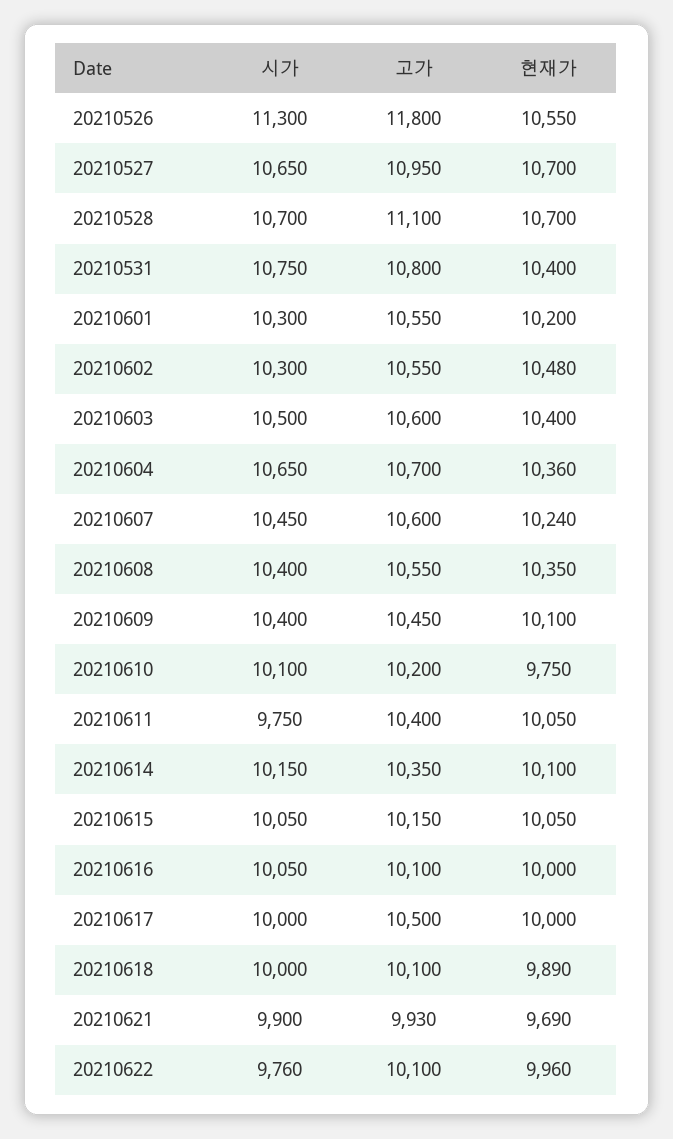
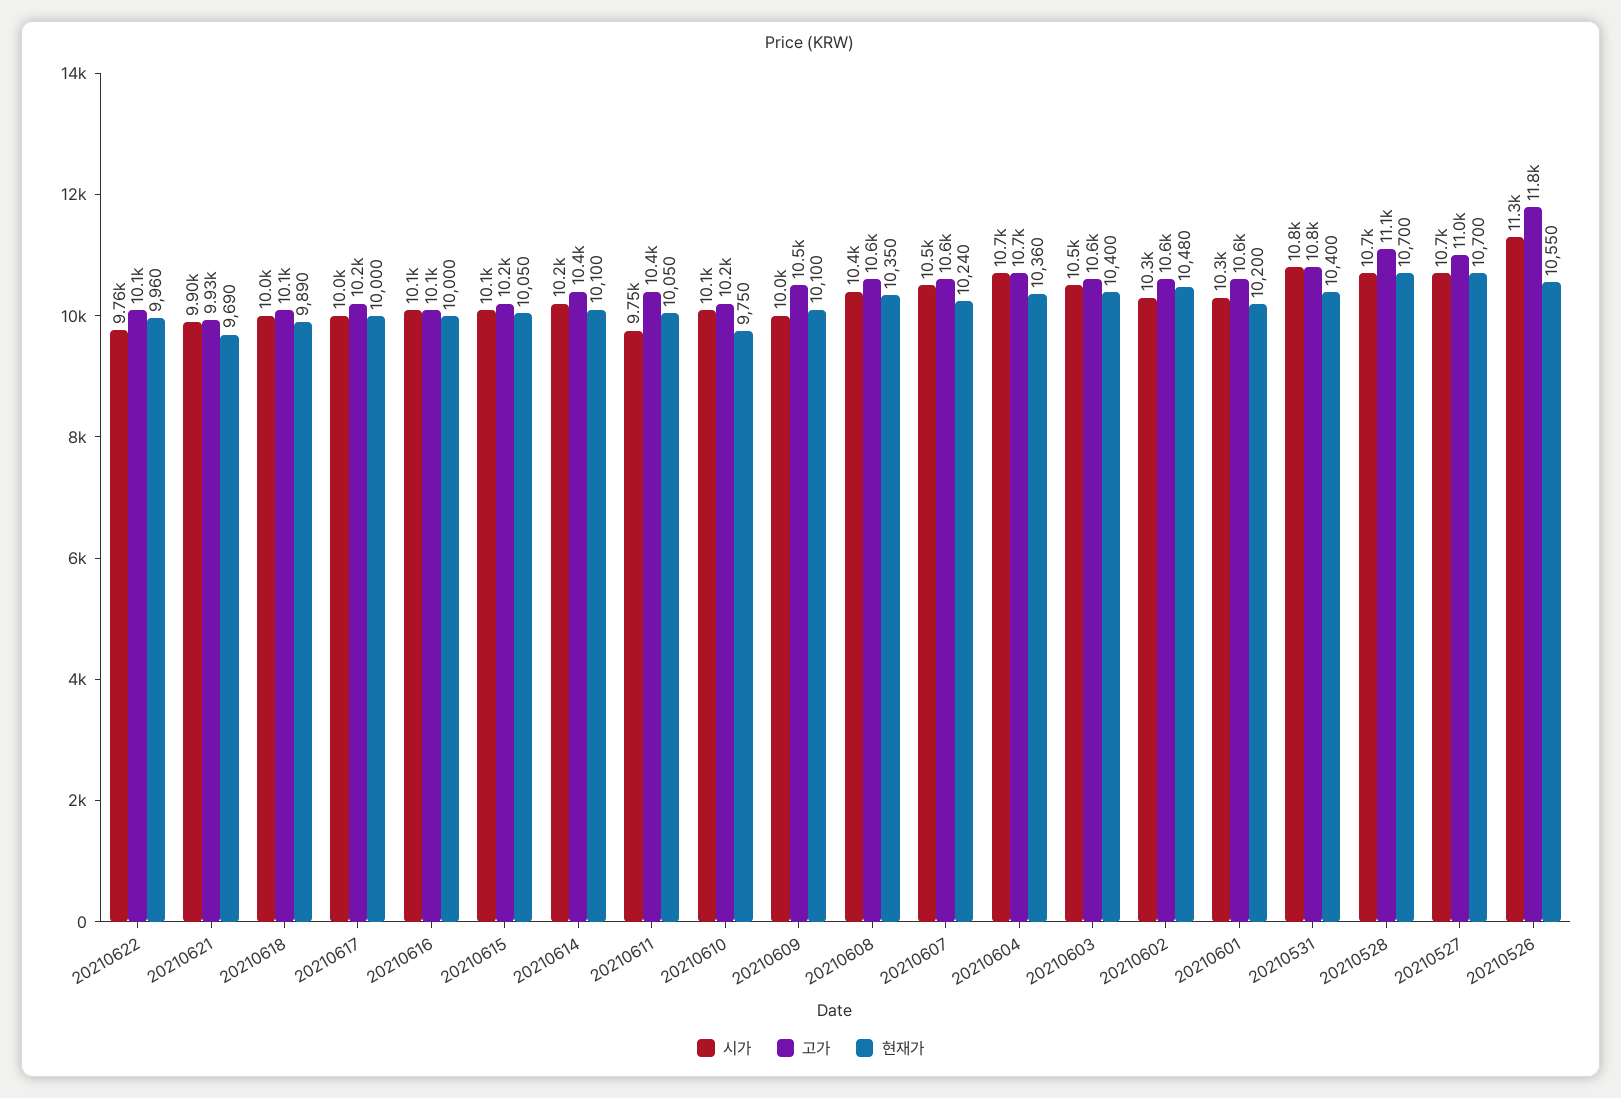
  {
    "시가": {
      "20210526": 11300,
      "20210527": 10650,
      "20210528": 10700,
      "20210531": 10750,
      "20210601": 10300,
      "20210602": 10300,
      "20210603": 10500,
      "20210604": 10650,
      "20210607": 10450,
      "20210608": 10400,
-     "20210609": 10400,
+     "20210609": 10000,
      "20210610": 10100,
      "20210611": 9750,
      "20210614": 10150,
      "20210615": 10050,
      "20210616": 10050,
      "20210617": 10000,
      "20210618": 10000,
      "20210621": 9900,
      "20210622": 9760
    },
    "고가": {
      "20210526": 11800,
      "20210527": 10950,
      "20210528": 11100,
      "20210531": 10800,
      "20210601": 10550,
      "20210602": 10550,
      "20210603": 10600,
      "20210604": 10700,
      "20210607": 10600,
      "20210608": 10550,
      "20210609": 10450,
      "20210610": 10200,
      "20210611": 10400,
      "20210614": 10350,
      "20210615": 10150,
      "20210616": 10100,
-     "20210617": 10500,
+     "20210617": 10200,
      "20210618": 10100,
      "20210621": 9930,
      "20210622": 10100
    },
    "현재가": {
      "20210526": 10550,
      "20210527": 10700,
      "20210528": 10700,
      "20210531": 10400,
      "20210601": 10200,
      "20210602": 10480,
      "20210603": 10400,
      "20210604": 10360,
      "20210607": 10240,
      "20210608": 10350,
      "20210609": 10100,
      "20210610": 9750,
      "20210611": 10050,
      "20210614": 10100,
      "20210615": 10050,
      "20210616": 10000,
      "20210617": 10000,
      "20210618": 9890,
      "20210621": 9690,
      "20210622": 9960
    }
  }

